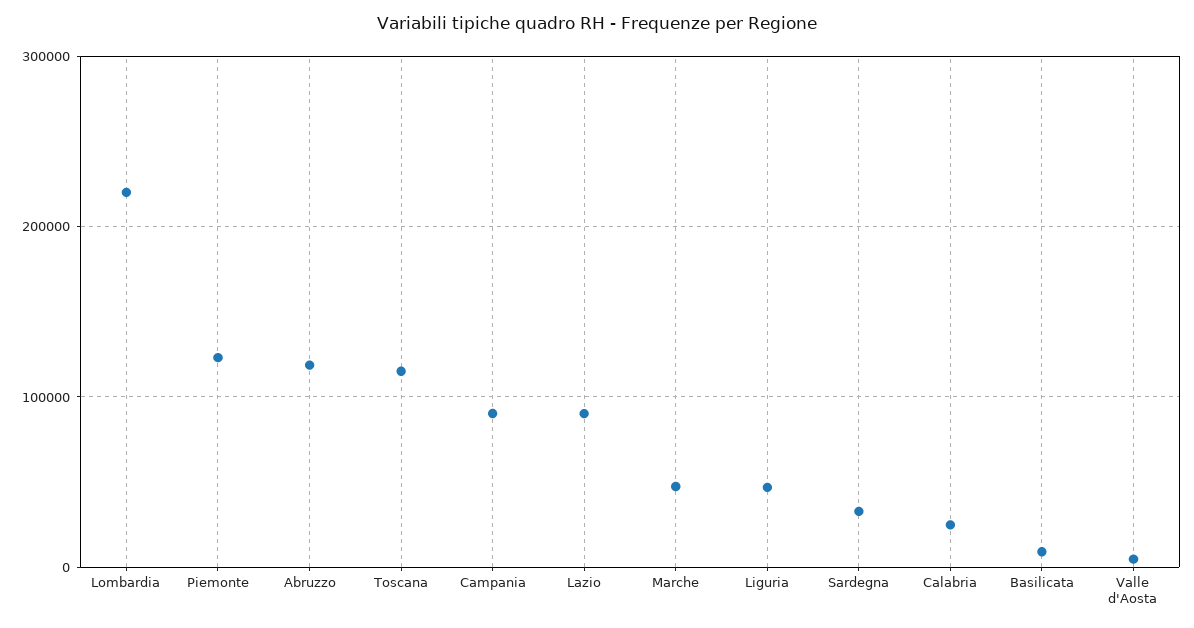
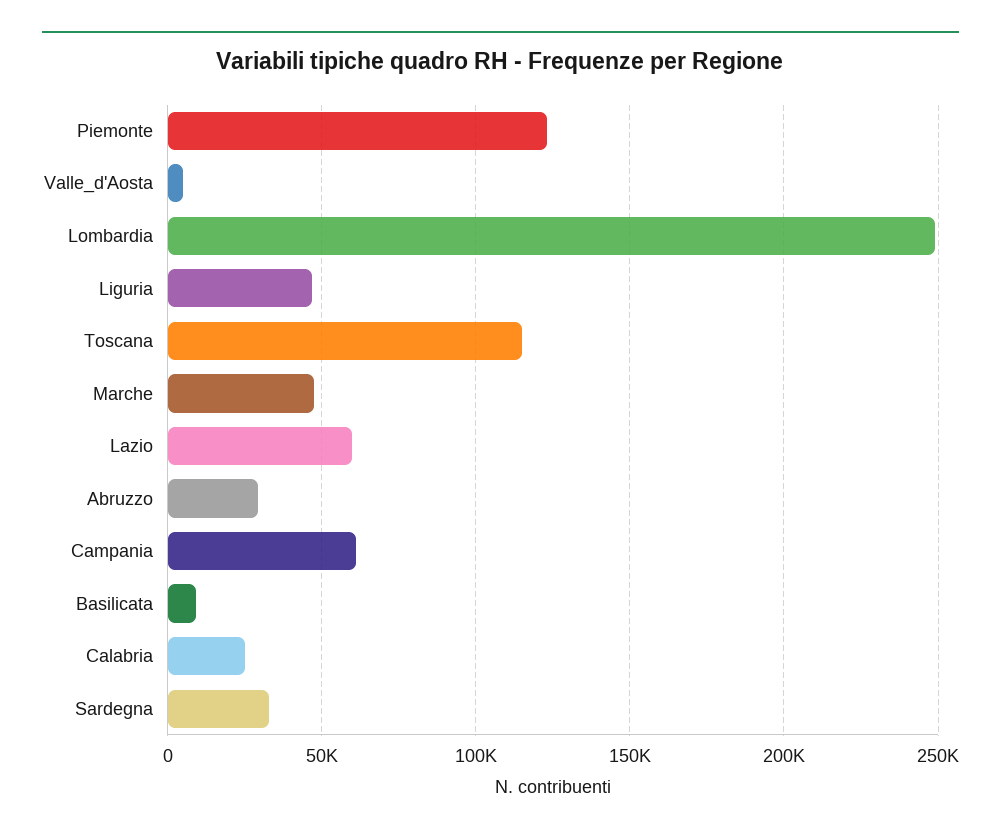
  {
-   "Lombardia": 220000,
+   "Lombardia": 250000,
    "Piemonte": 125000,
-   "Abruzzo": 120000,
+   "Abruzzo": 30000,
    "Toscana": 115000,
-   "Campania": 90000,
+   "Campania": 60000,
-   "Lazio": 90000,
+   "Lazio": 60000,
    "Marche": 45000,
    "Liguria": 45000,
    "Sardegna": 35000,
    "Calabria": 25000,
    "Basilicata": 10000,
    "Valle d'Aosta": 5000
  }

